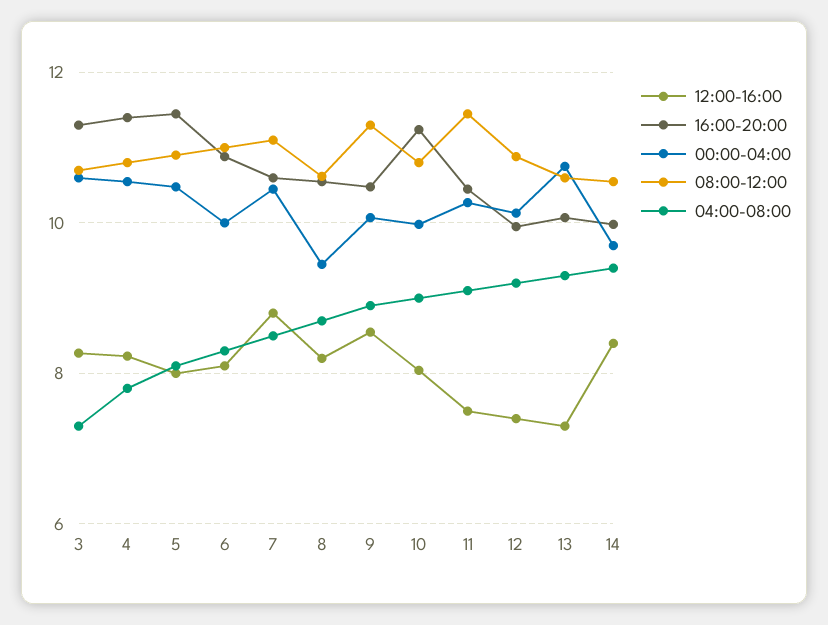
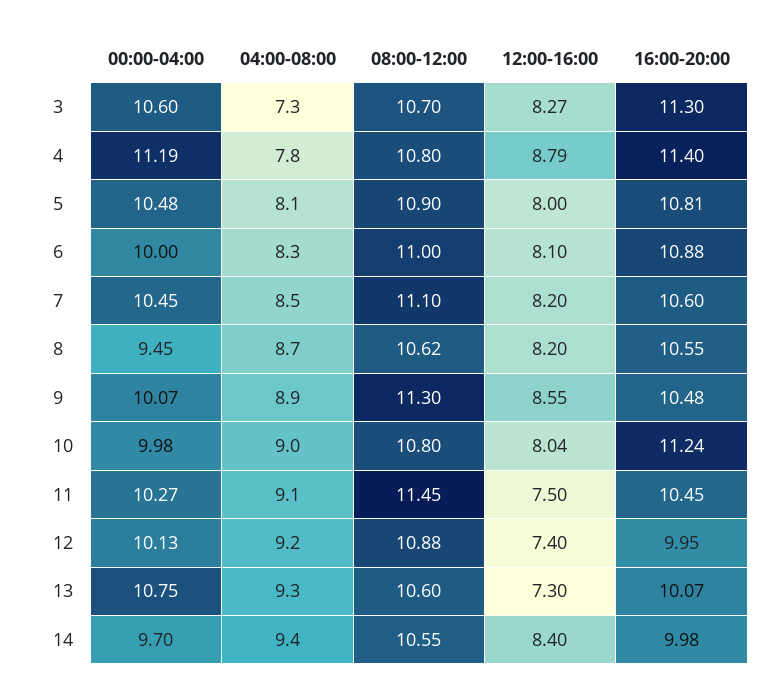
  {
    "12:00-16:00": {
      "3": 8.27,
-     "4": 8.2,
+     "4": 8.79,
      "5": 8,
      "6": 8.1,
-     "7": 8.8,
+     "7": 8.2,
      "8": 8.2,
      "9": 8.55,
      "10": 8.04,
      "11": 7.5,
      "12": 7.4,
      "13": 7.3,
      "14": 8.4
    },
    "16:00-20:00": {
      "3": 11.3,
      "4": 11.4,
-     "5": 11.4,
+     "5": 10.81,
      "6": 10.88,
      "7": 10.6,
      "8": 10.55,
      "9": 10.48,
      "10": 11.24,
      "11": 10.45,
      "12": 9.95,
      "13": 10.07,
      "14": 9.98
    },
    "00:00-04:00": {
      "3": 10.6,
-     "4": 10.6,
+     "4": 11.19,
      "5": 10.48,
      "6": 10,
      "7": 10.45,
      "8": 9.45,
      "9": 10.07,
      "10": 9.98,
      "11": 10.27,
      "12": 10.13,
      "13": 10.75,
      "14": 9.7
    },
    "08:00-12:00": {
      "3": 10.7,
      "4": 10.8,
      "5": 10.9,
      "6": 11,
      "7": 11.1,
      "8": 10.62,
      "9": 11.3,
      "10": 10.8,
      "11": 11.45,
      "12": 10.88,
      "13": 10.6,
      "14": 10.55
    },
    "04:00-08:00": {
      "3": 7.3,
      "4": 7.8,
      "5": 8.1,
      "6": 8.3,
      "7": 8.5,
      "8": 8.7,
      "9": 8.9,
      "10": 9,
      "11": 9.1,
      "12": 9.2,
      "13": 9.3,
      "14": 9.4
    }
  }

